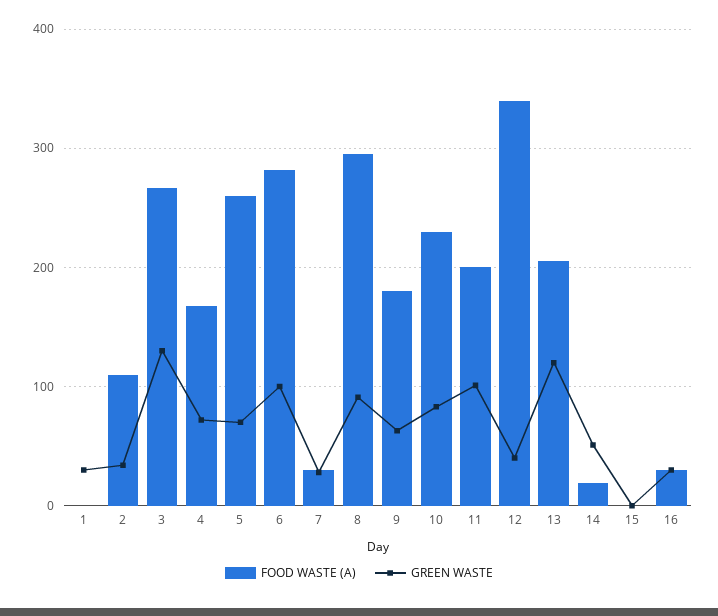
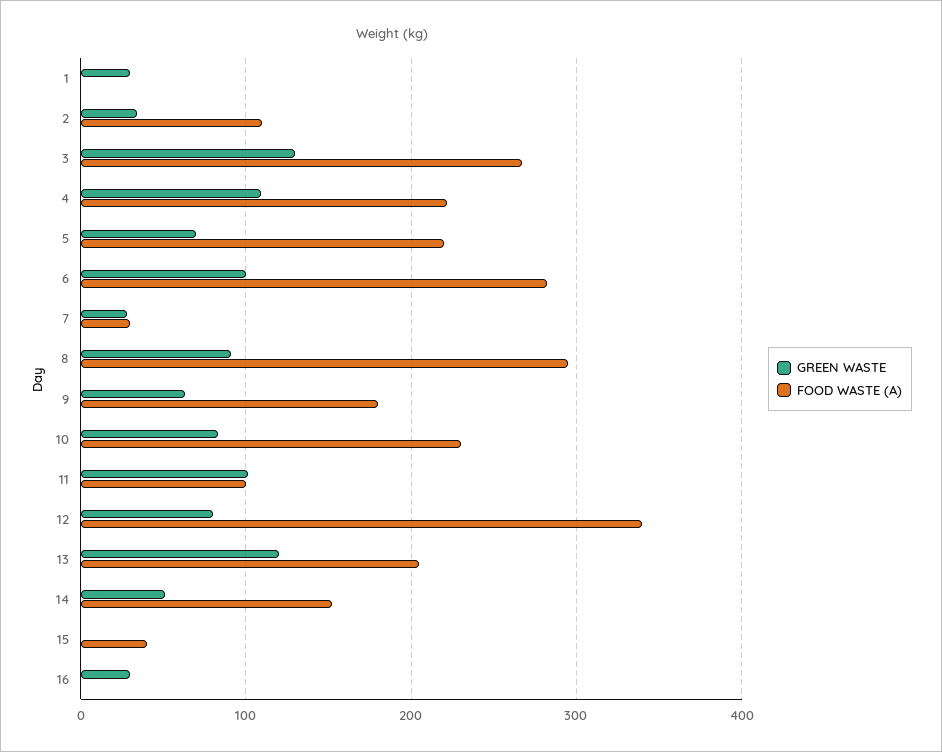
  {
    "FOOD WASTE (A)": {
      "1": 0,
      "2": 110,
      "3": 270,
-     "4": 170,
+     "4": 220,
-     "5": 260,
+     "5": 220,
      "6": 280,
      "7": 30,
      "8": 300,
      "9": 180,
      "10": 230,
-     "11": 200,
+     "11": 100,
      "12": 340,
      "13": 210,
-     "14": 20,
+     "14": 150,
-     "15": 0,
+     "15": 40,
-     "16": 30
+     "16": 0
    },
    "GREEN WASTE": {
      "1": 30,
      "2": 30,
      "3": 130,
-     "4": 70,
+     "4": 110,
      "5": 70,
      "6": 100,
      "7": 30,
      "8": 90,
      "9": 60,
      "10": 80,
      "11": 100,
-     "12": 40,
+     "12": 80,
      "13": 120,
      "14": 50,
      "15": 0,
      "16": 30
    }
  }

